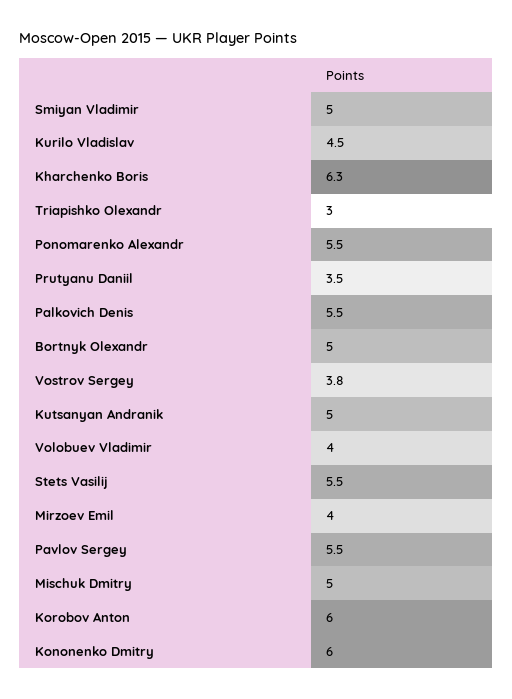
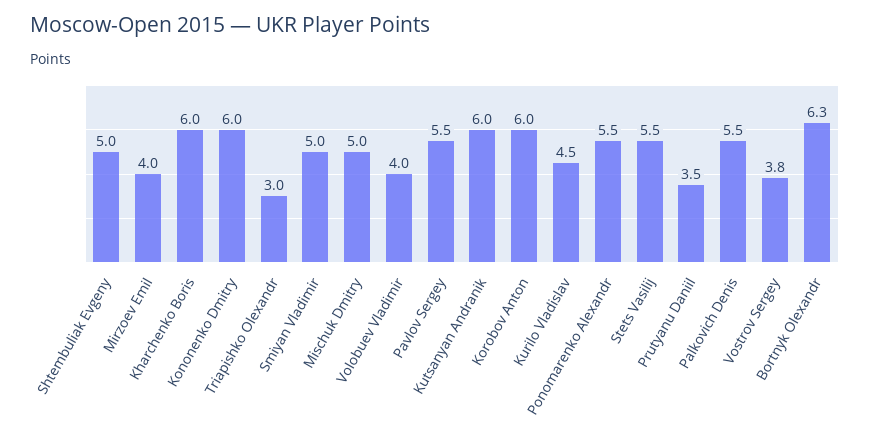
  {
    "Smiyan Vladimir": 5,
    "Kurilo Vladislav": 4.5,
-   "Kharchenko Boris": 6.3,
+   "Kharchenko Boris": 6,
    "Triapishko Olexandr": 3,
    "Ponomarenko Alexandr": 5.5,
    "Prutyanu Daniil": 3.5,
    "Palkovich Denis": 5.5,
-   "Bortnyk Olexandr": 5,
+   "Bortnyk Olexandr": 6.3,
    "Vostrov Sergey": 3.8,
-   "Kutsanyan Andranik": 5,
+   "Kutsanyan Andranik": 6,
    "Volobuev Vladimir": 4,
    "Stets Vasilij": 5.5,
    "Mirzoev Emil": 4,
    "Pavlov Sergey": 5.5,
    "Mischuk Dmitry": 5,
    "Korobov Anton": 6,
-   "Kononenko Dmitry": 6
+   "Kononenko Dmitry": 6,
+   "Shtembuliak Evgeny": 5
  }

